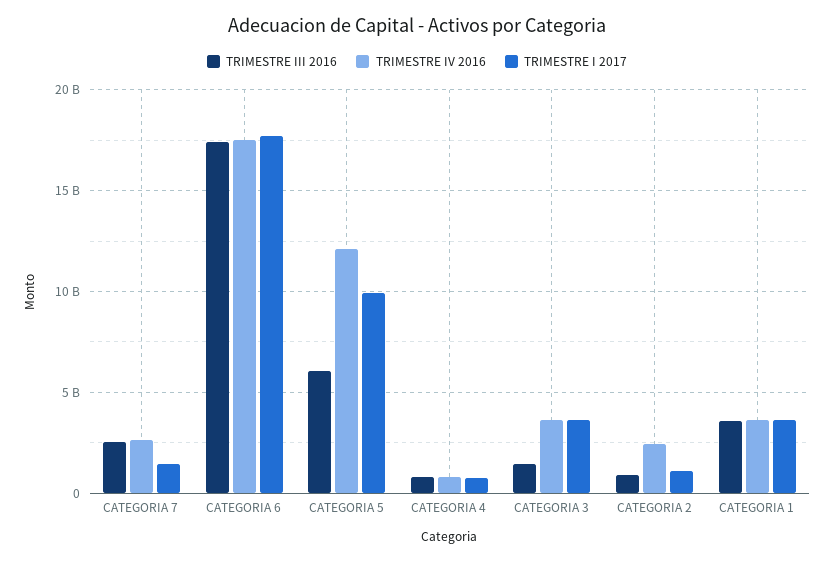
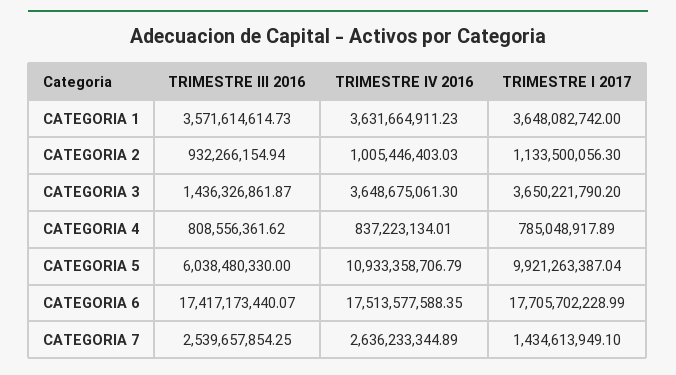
  {
    "TRIMESTRE III 2016": {
      "CATEGORIA 7": 2539657854.25,
      "CATEGORIA 6": 17417173440.07,
      "CATEGORIA 5": 6038480330,
      "CATEGORIA 4": 808556361.62,
      "CATEGORIA 3": 1436326861.87,
      "CATEGORIA 2": 932266154.94,
      "CATEGORIA 1": 3571614614.73
    },
    "TRIMESTRE IV 2016": {
      "CATEGORIA 7": 2636233344.89,
      "CATEGORIA 6": 17513577588.35,
-     "CATEGORIA 5": 12000000000,
+     "CATEGORIA 5": 10933358706.79,
      "CATEGORIA 4": 837223134.01,
      "CATEGORIA 3": 3648675061.3,
-     "CATEGORIA 2": 2500000000,
+     "CATEGORIA 2": 1005446403.03,
      "CATEGORIA 1": 3631664911.23
    },
    "TRIMESTRE I 2017": {
      "CATEGORIA 7": 1434613949.1,
      "CATEGORIA 6": 17705702228.99,
      "CATEGORIA 5": 9921263387.04,
      "CATEGORIA 4": 785048917.89,
      "CATEGORIA 3": 3650221790.2,
      "CATEGORIA 2": 1133500056.3,
      "CATEGORIA 1": 3648082742
    }
  }

